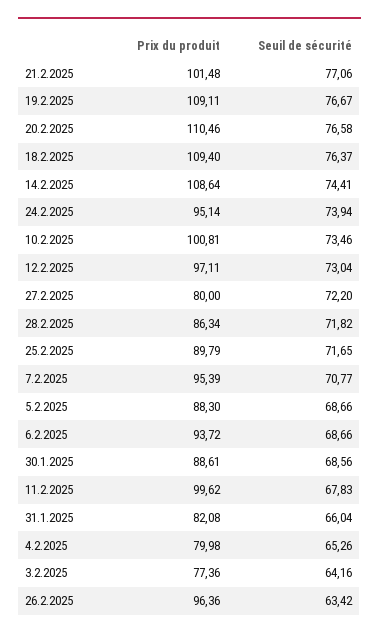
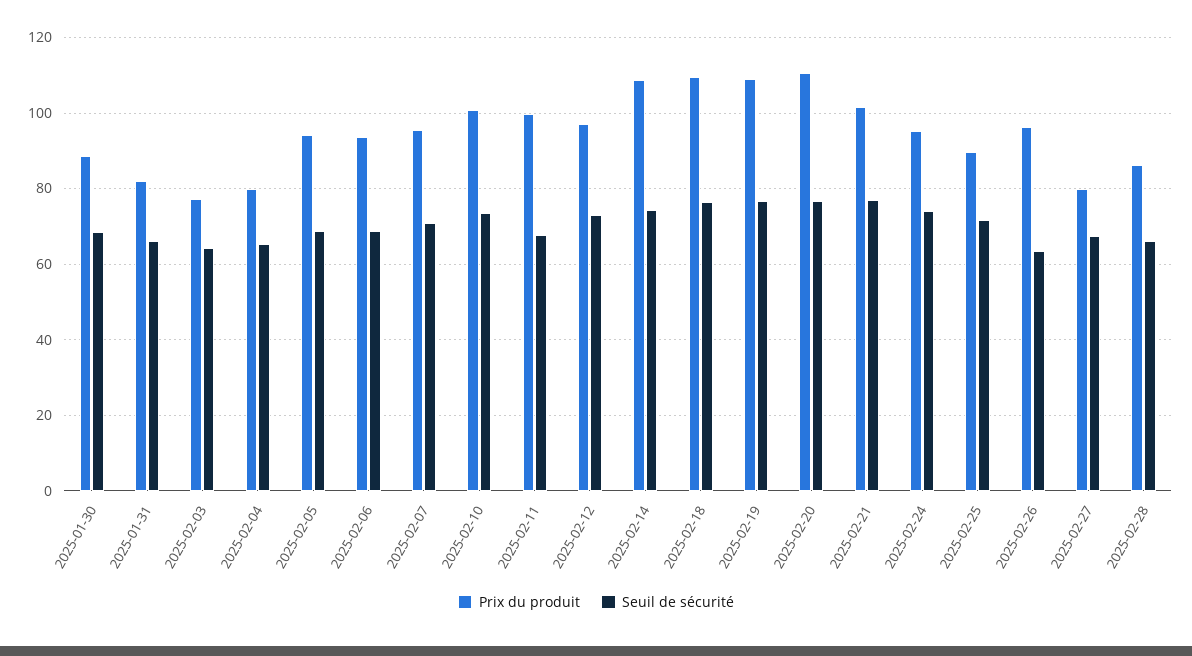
  {
    "Prix du produit": {
      "21.2.2025": 101.48,
      "19.2.2025": 109.11,
      "20.2.2025": 110.46,
      "18.2.2025": 109.4,
      "14.2.2025": 108.64,
      "24.2.2025": 95.14,
      "10.2.2025": 100.81,
      "12.2.2025": 97.11,
      "27.2.2025": 80,
      "28.2.2025": 86.34,
      "25.2.2025": 89.79,
      "7.2.2025": 95.39,
-     "5.2.2025": 88.3,
+     "5.2.2025": 94,
      "6.2.2025": 93.72,
      "30.1.2025": 88.61,
      "11.2.2025": 99.62,
      "31.1.2025": 82.08,
      "4.2.2025": 79.98,
      "3.2.2025": 77.36,
      "26.2.2025": 96.36
    },
    "Seuil de sécurité": {
      "21.2.2025": 77.06,
      "19.2.2025": 76.67,
      "20.2.2025": 76.58,
      "18.2.2025": 76.37,
      "14.2.2025": 74.41,
      "24.2.2025": 73.94,
      "10.2.2025": 73.46,
      "12.2.2025": 73.04,
-     "27.2.2025": 72.2,
+     "27.2.2025": 68,
-     "28.2.2025": 71.82,
+     "28.2.2025": 66,
      "25.2.2025": 71.65,
      "7.2.2025": 70.77,
      "5.2.2025": 68.66,
      "6.2.2025": 68.66,
      "30.1.2025": 68.56,
      "11.2.2025": 67.83,
      "31.1.2025": 66.04,
      "4.2.2025": 65.26,
      "3.2.2025": 64.16,
      "26.2.2025": 63.42
    }
  }

